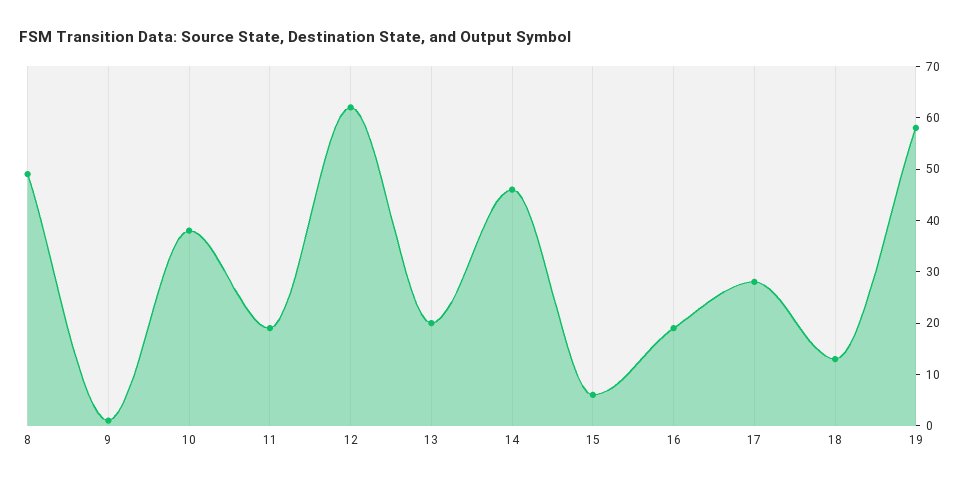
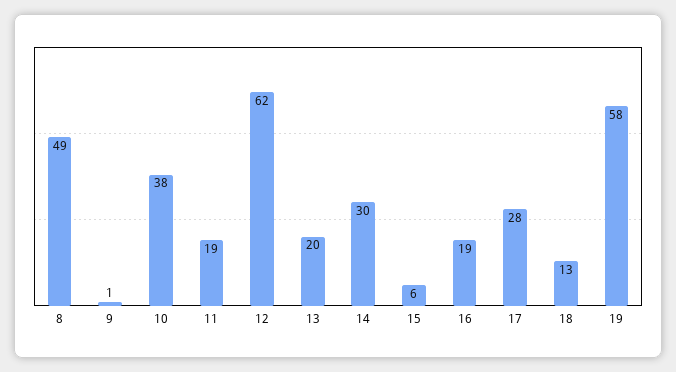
  {
    "8": 49,
    "9": 1,
    "10": 38,
    "11": 19,
    "12": 62,
    "13": 20,
-   "14": 45,
+   "14": 30,
    "15": 6,
    "16": 19,
    "17": 28,
    "18": 13,
    "19": 58
  }

